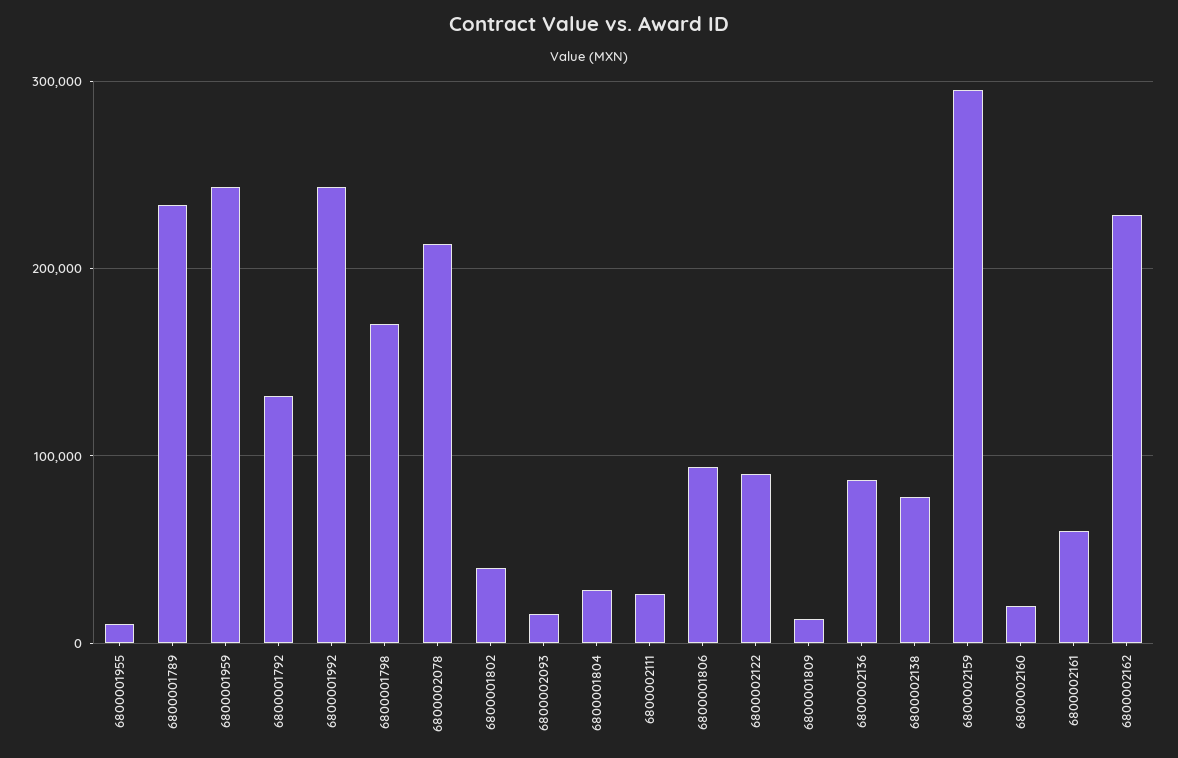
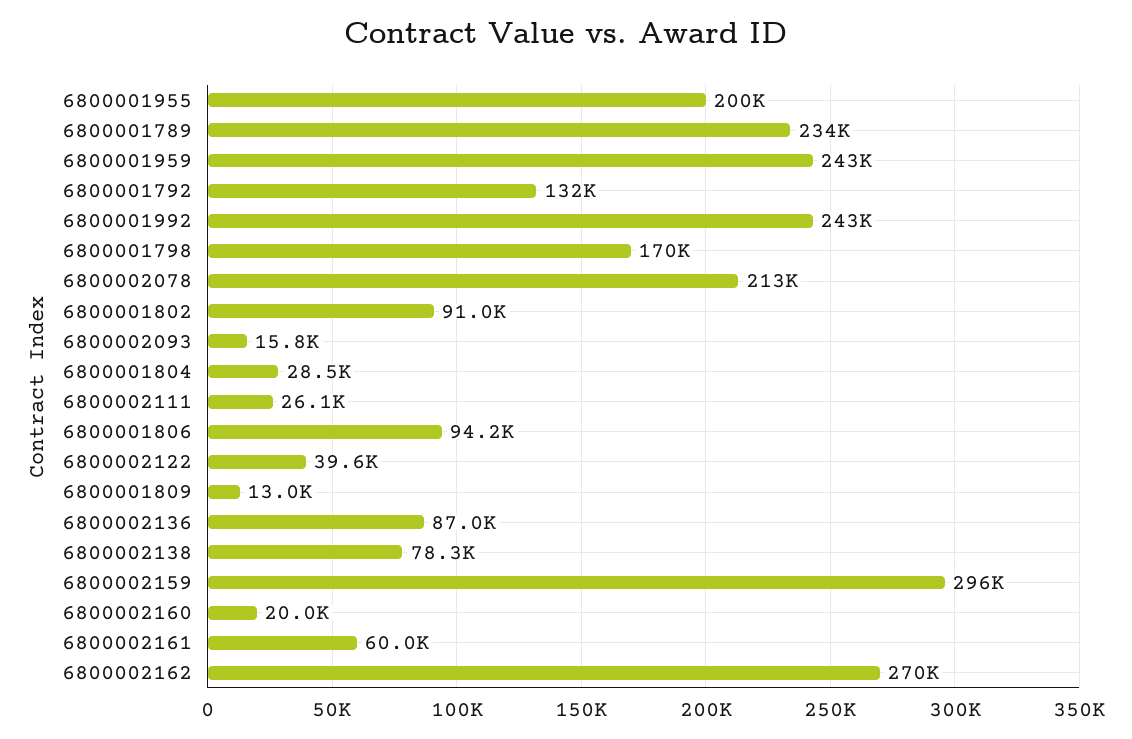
  {
-   "6800001955": 10000,
+   "6800001955": 200000,
    "6800001789": 234000,
    "6800001959": 243000,
    "6800001792": 132000,
    "6800001992": 243000,
    "6800001798": 170000,
    "6800002078": 213000,
-   "6800001802": 40000,
+   "6800001802": 91000,
    "6800002093": 15800,
    "6800001804": 28500,
    "6800002111": 26100,
    "6800001806": 94200,
-   "6800002122": 90000,
+   "6800002122": 39600,
    "6800001809": 13000,
    "6800002136": 87000,
    "6800002138": 78300,
    "6800002159": 296000,
    "6800002160": 20000,
    "6800002161": 60000,
-   "6800002162": 230000
+   "6800002162": 270000
  }

